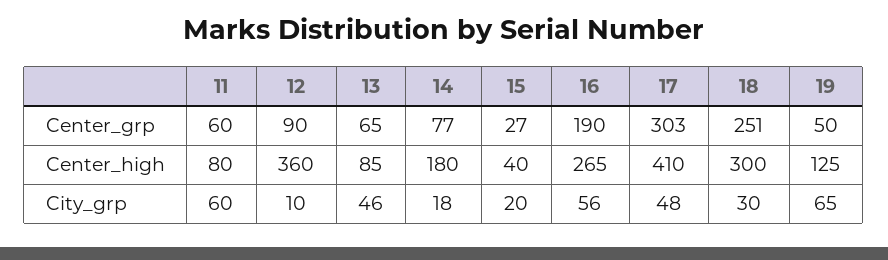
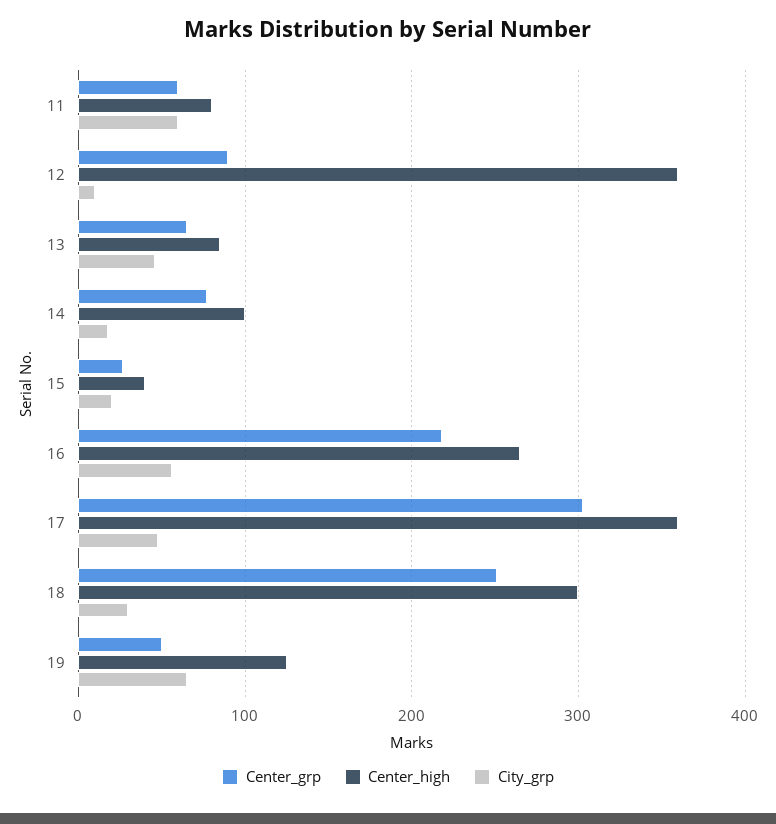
  {
    "Center_grp": {
      "11": 60,
      "12": 90,
      "13": 65,
      "14": 77,
      "15": 27,
-     "16": 190,
+     "16": 220,
      "17": 303,
      "18": 251,
      "19": 50
    },
    "Center_high": {
      "11": 80,
      "12": 360,
      "13": 85,
-     "14": 180,
+     "14": 100,
      "15": 40,
      "16": 265,
-     "17": 410,
+     "17": 360,
      "18": 300,
      "19": 125
    },
    "City_grp": {
      "11": 60,
      "12": 10,
      "13": 46,
      "14": 18,
      "15": 20,
      "16": 56,
      "17": 48,
      "18": 30,
      "19": 65
    }
  }

